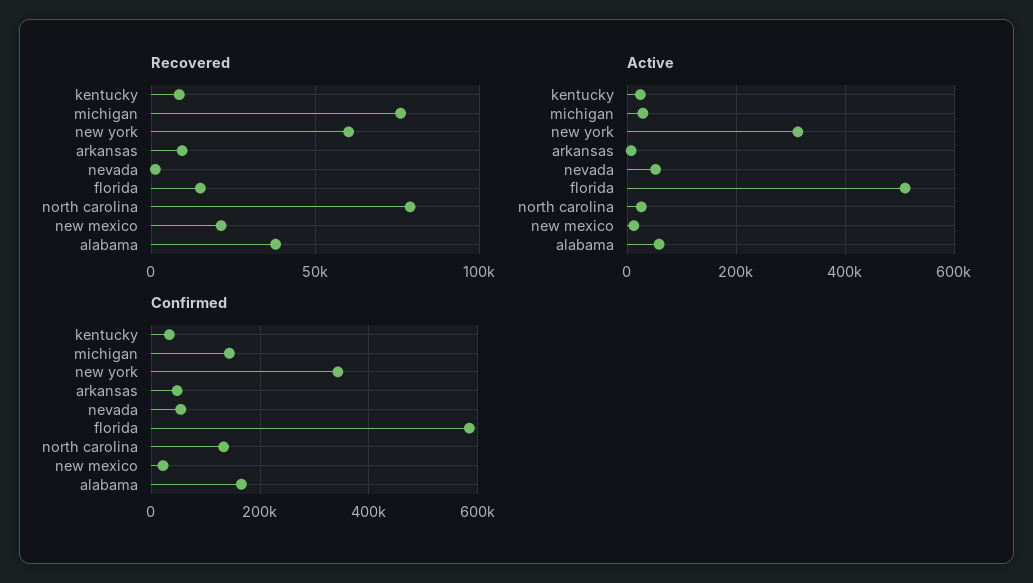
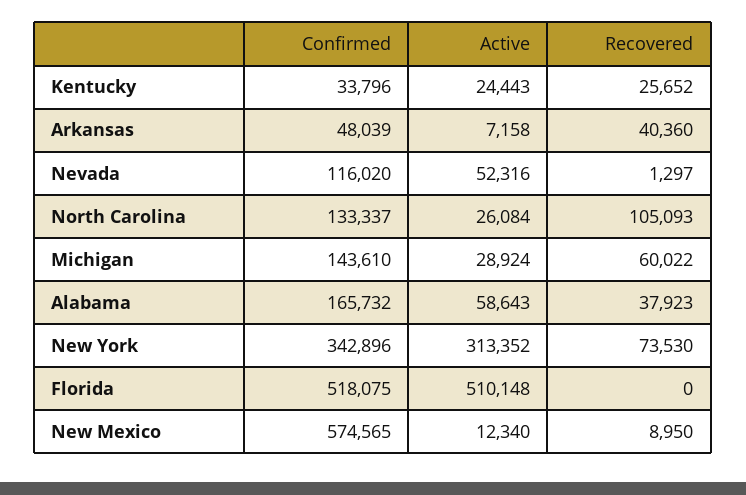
  {
    "Recovered": {
-     "kentucky": 10000,
+     "kentucky": 25652,
-     "michigan": 75000,
+     "michigan": 60022,
-     "new york": 60000,
+     "new york": 73530,
-     "arkansas": 10000,
+     "arkansas": 40360,
      "nevada": 1297,
-     "florida": 15000,
+     "florida": 0,
-     "north carolina": 80000,
+     "north carolina": 105093,
-     "new mexico": 20000,
+     "new mexico": 8950,
      "alabama": 37923
    },
    "Active": {
      "kentucky": 24443,
      "michigan": 28924,
      "new york": 313352,
      "arkansas": 7158,
      "nevada": 52316,
      "florida": 510148,
      "north carolina": 26084,
      "new mexico": 12340,
      "alabama": 58643
    },
    "Confirmed": {
      "kentucky": 33796,
      "michigan": 143610,
      "new york": 342896,
      "arkansas": 48039,
-     "nevada": 60000,
+     "nevada": 116020,
-     "florida": 580000,
+     "florida": 518075,
      "north carolina": 133337,
-     "new mexico": 20000,
+     "new mexico": 574565,
      "alabama": 165732
    }
  }

